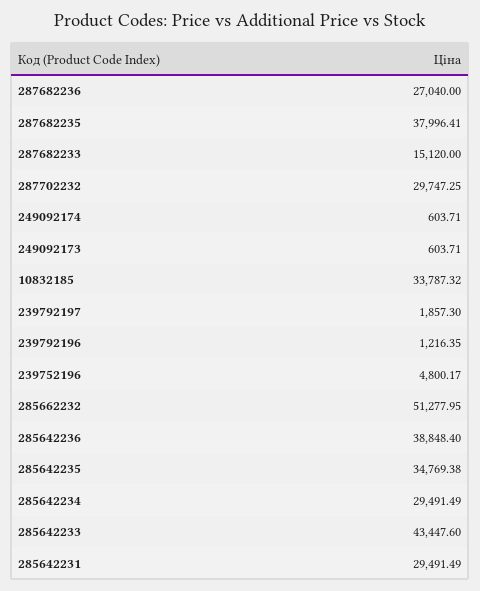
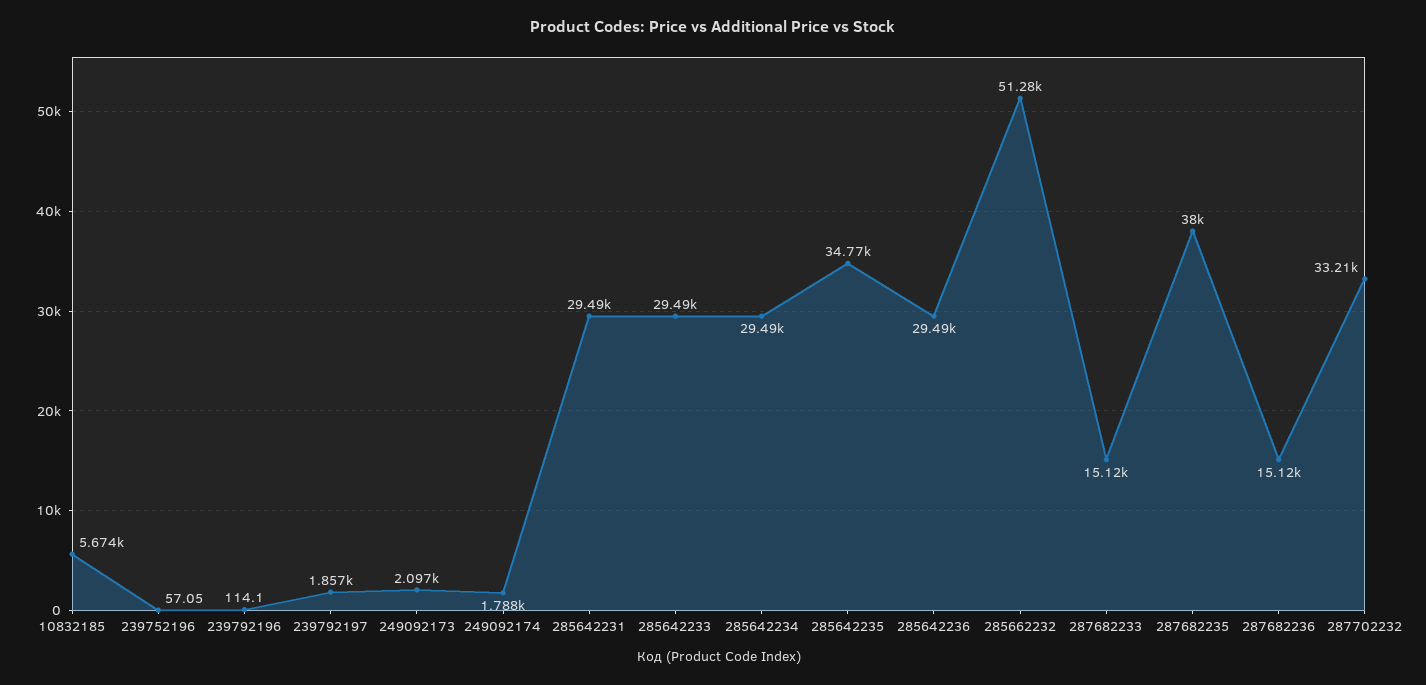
  {
-   "287682236": 27040,
+   "287682236": 15120,
    "287682235": 37996.41,
    "287682233": 15120,
-   "287702232": 29747.25,
+   "287702232": 33210,
-   "249092174": 603.71,
+   "249092174": 1788,
-   "249092173": 603.71,
+   "249092173": 2097,
-   "10832185": 33787.32,
+   "10832185": 5674,
    "239792197": 1857.3,
-   "239792196": 1216.35,
+   "239792196": 114.1,
-   "239752196": 4800.17,
+   "239752196": 57.05,
    "285662232": 51277.95,
-   "285642236": 38848.4,
+   "285642236": 29490,
    "285642235": 34769.38,
    "285642234": 29491.49,
-   "285642233": 43447.6,
+   "285642233": 29490,
    "285642231": 29491.49
  }

